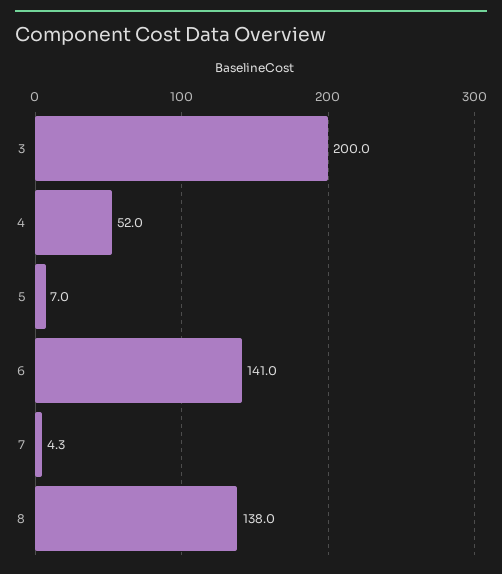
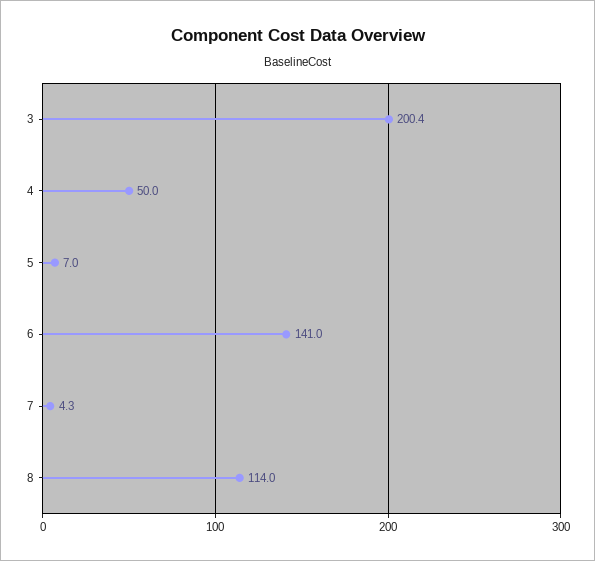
  {
-   "3": 200,
+   "3": 200.4,
-   "4": 52,
+   "4": 50,
    "5": 7,
    "6": 141,
    "7": 4.3,
-   "8": 138
+   "8": 114
  }

